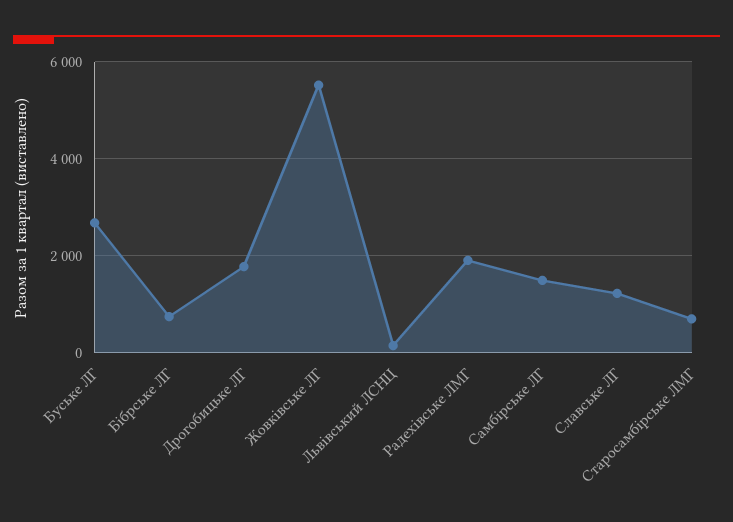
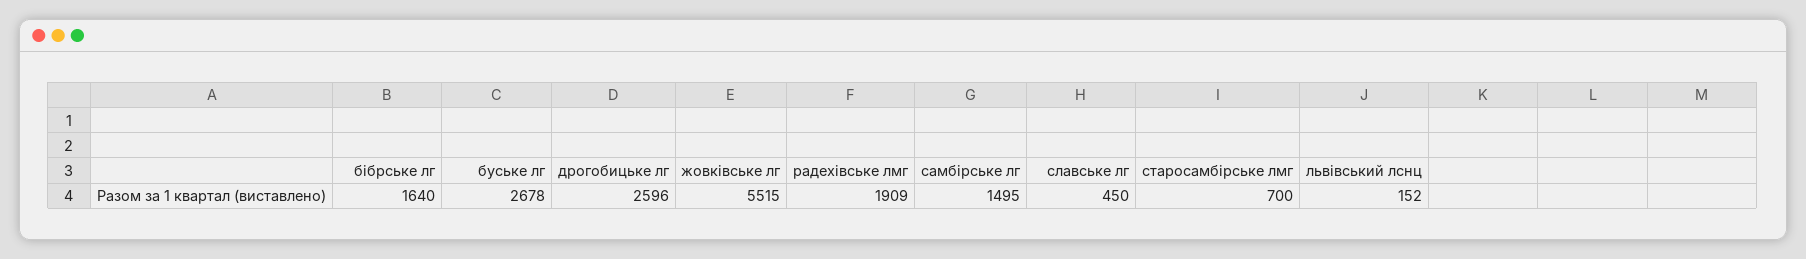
  {
    "Буське ЛГ": 2678,
-   "Бібрське ЛГ": 800,
+   "Бібрське ЛГ": 1640,
-   "Дрогобицьке ЛГ": 1800,
+   "Дрогобицьке ЛГ": 2596,
    "Жовківське ЛГ": 5515,
    "Львівський ЛСНЦ": 152,
    "Радехівське ЛМГ": 1909,
    "Самбірське ЛГ": 1495,
-   "Славське ЛГ": 1200,
+   "Славське ЛГ": 450,
    "Старосамбірське ЛМГ": 700
  }

